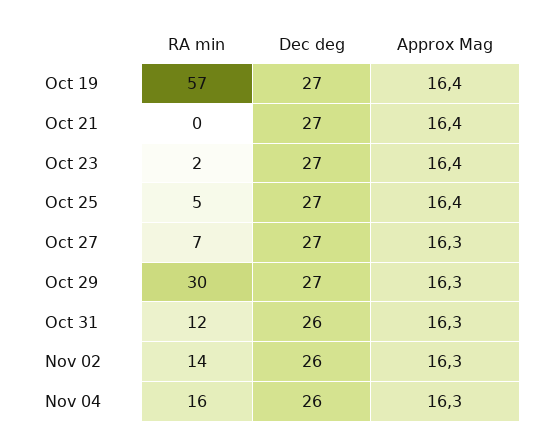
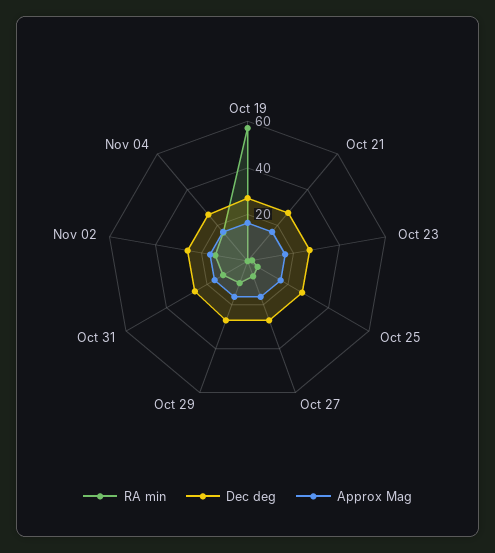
  {
    "RA min": {
      "Oct 19": 57,
      "Oct 21": 0,
      "Oct 23": 2,
      "Oct 25": 5,
      "Oct 27": 7,
-     "Oct 29": 30,
+     "Oct 29": 10,
      "Oct 31": 12,
      "Nov 02": 14,
      "Nov 04": 16
    },
    "Dec deg": {
      "Oct 19": 27,
      "Oct 21": 27,
      "Oct 23": 27,
      "Oct 25": 27,
      "Oct 27": 27,
      "Oct 29": 27,
      "Oct 31": 26,
      "Nov 02": 26,
      "Nov 04": 26
    },
    "Approx Mag": {
      "Oct 19": 16.4,
      "Oct 21": 16.4,
      "Oct 23": 16.4,
      "Oct 25": 16.4,
      "Oct 27": 16.3,
      "Oct 29": 16.3,
      "Oct 31": 16.3,
      "Nov 02": 16.3,
      "Nov 04": 16.3
    }
  }

